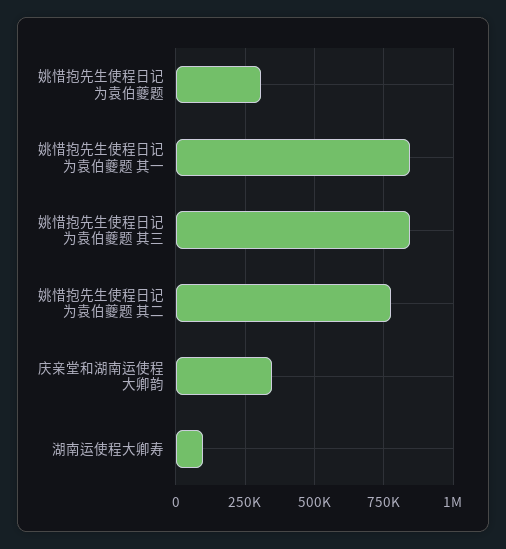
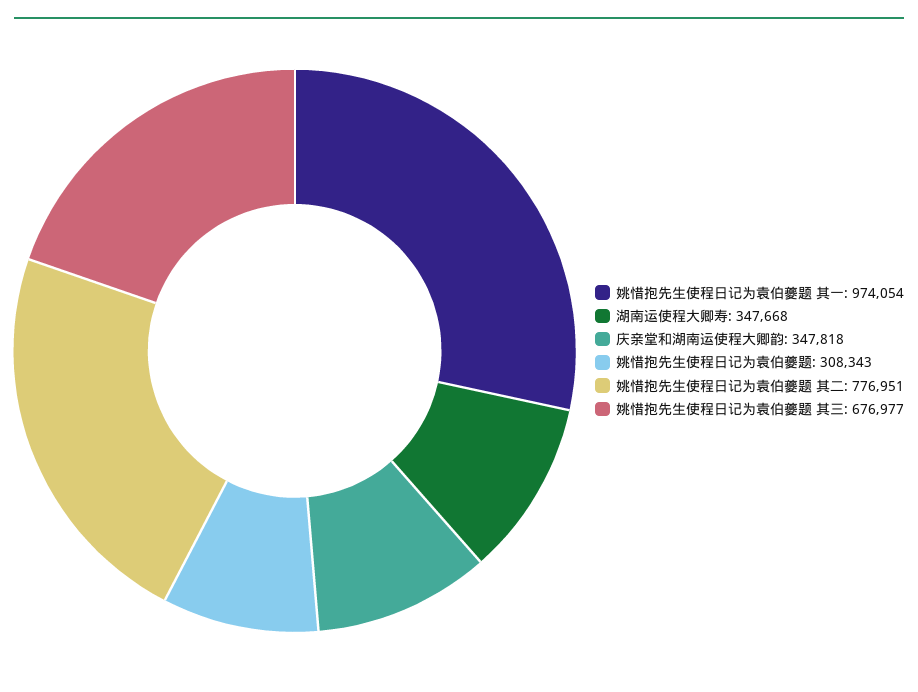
  {
    "姚惜抱先生使程日记为袁伯夔题": 308343,
-   "姚惜抱先生使程日记为袁伯夔题 其一": 850000,
+   "姚惜抱先生使程日记为袁伯夔题 其一": 974054,
-   "姚惜抱先生使程日记为袁伯夔题 其三": 850000,
+   "姚惜抱先生使程日记为袁伯夔题 其三": 676977,
    "姚惜抱先生使程日记为袁伯夔题 其二": 776951,
    "庆亲堂和湖南运使程大卿韵": 347818,
-   "湖南运使程大卿寿": 100000
+   "湖南运使程大卿寿": 347668
  }

